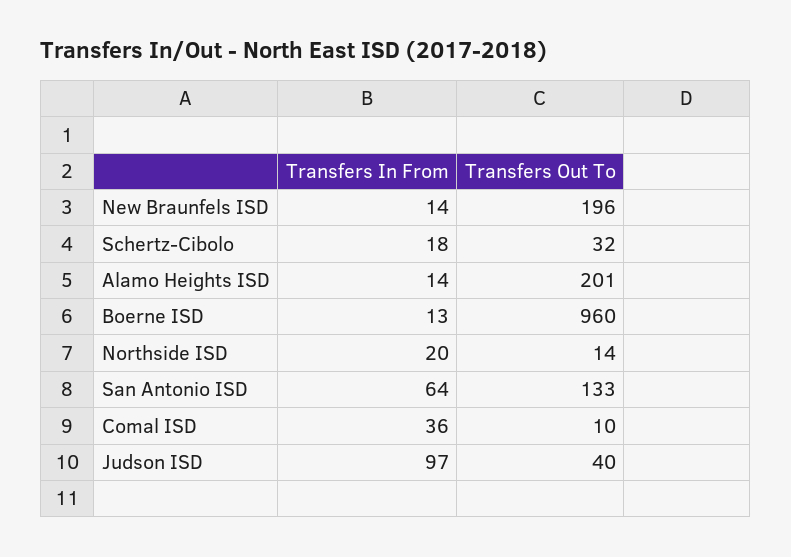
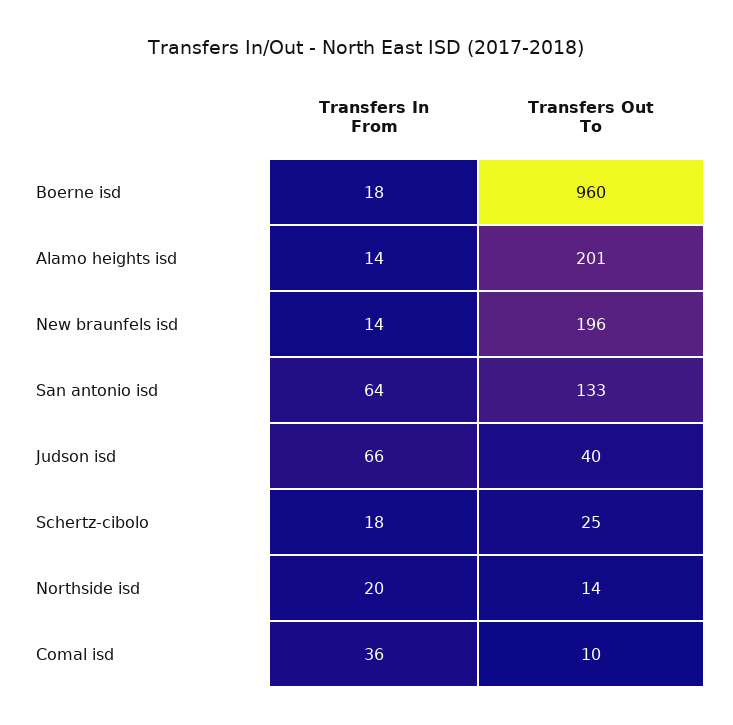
  {
    "Transfers In From": {
      "New Braunfels ISD": 14,
      "Schertz-Cibolo": 18,
      "Alamo Heights ISD": 14,
-     "Boerne ISD": 13,
+     "Boerne ISD": 18,
      "Northside ISD": 20,
      "San Antonio ISD": 64,
      "Comal ISD": 36,
-     "Judson ISD": 97
+     "Judson ISD": 66
    },
    "Transfers Out To": {
      "New Braunfels ISD": 196,
-     "Schertz-Cibolo": 32,
+     "Schertz-Cibolo": 25,
      "Alamo Heights ISD": 201,
      "Boerne ISD": 960,
      "Northside ISD": 14,
      "San Antonio ISD": 133,
      "Comal ISD": 10,
      "Judson ISD": 40
    }
  }

